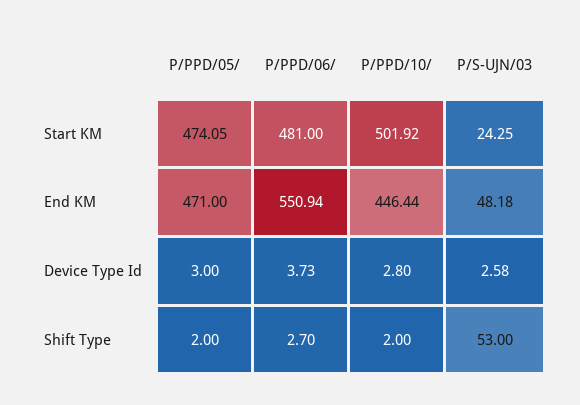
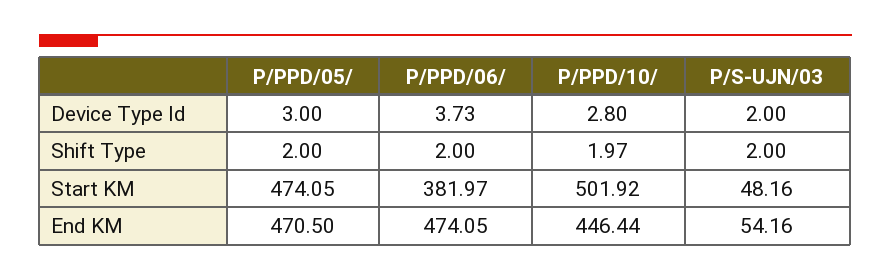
  {
    "P/PPD/05/": {
      "Start KM": 474.05,
-     "End KM": 471,
+     "End KM": 470.5,
      "Device Type Id": 3,
      "Shift Type": 2
    },
    "P/PPD/06/": {
-     "Start KM": 481,
+     "Start KM": 381.97,
-     "End KM": 550.94,
+     "End KM": 474.05,
      "Device Type Id": 3.73,
-     "Shift Type": 2.7
+     "Shift Type": 2
    },
    "P/PPD/10/": {
      "Start KM": 501.92,
      "End KM": 446.44,
      "Device Type Id": 2.8,
-     "Shift Type": 2
+     "Shift Type": 1.97
    },
    "P/S-UJN/03": {
-     "Start KM": 24.25,
+     "Start KM": 48.16,
-     "End KM": 48.18,
+     "End KM": 54.16,
-     "Device Type Id": 2.58,
+     "Device Type Id": 2,
-     "Shift Type": 53
+     "Shift Type": 2
    }
  }

